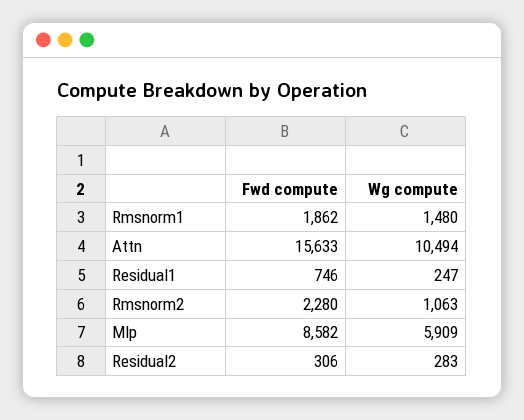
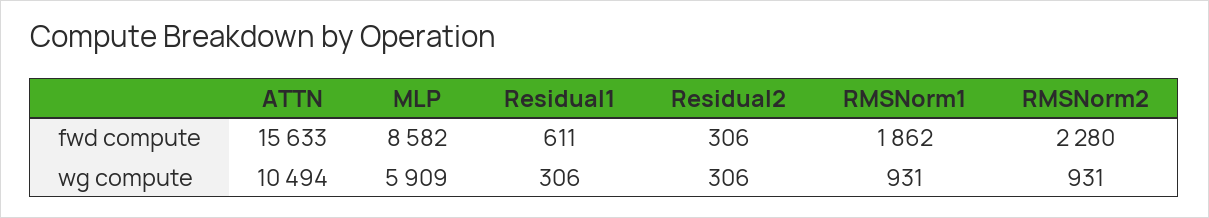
  {
    "Fwd compute": {
      "Rmsnorm1": 1862,
      "Attn": 15633,
-     "Residual1": 746,
+     "Residual1": 611,
      "Rmsnorm2": 2280,
      "Mlp": 8582,
      "Residual2": 306
    },
    "Wg compute": {
-     "Rmsnorm1": 1480,
+     "Rmsnorm1": 931,
      "Attn": 10494,
-     "Residual1": 247,
+     "Residual1": 306,
-     "Rmsnorm2": 1063,
+     "Rmsnorm2": 931,
      "Mlp": 5909,
-     "Residual2": 283
+     "Residual2": 306
    }
  }

